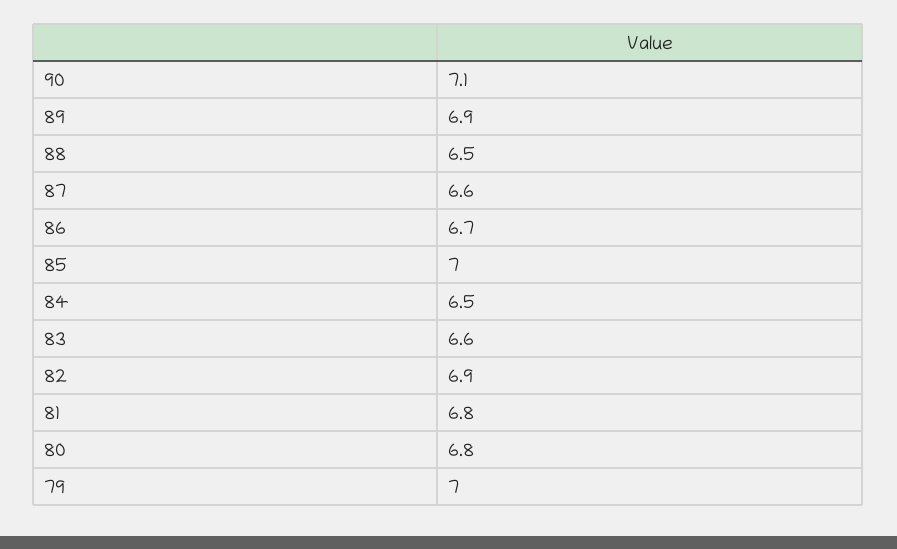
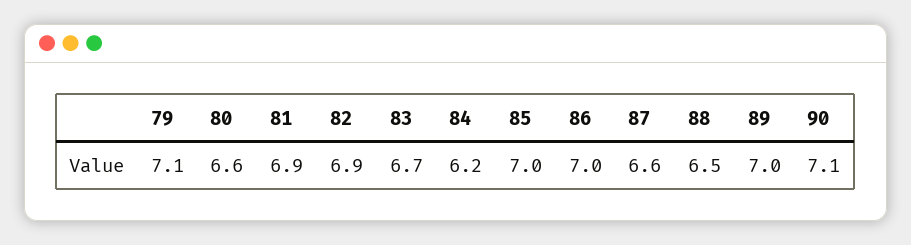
  {
    "90": 7.1,
-   "89": 6.9,
+   "89": 7,
    "88": 6.5,
    "87": 6.6,
-   "86": 6.7,
+   "86": 7,
    "85": 7,
-   "84": 6.5,
+   "84": 6.2,
-   "83": 6.6,
+   "83": 6.7,
    "82": 6.9,
-   "81": 6.8,
+   "81": 6.9,
-   "80": 6.8,
+   "80": 6.6,
-   "79": 7
+   "79": 7.1
  }

